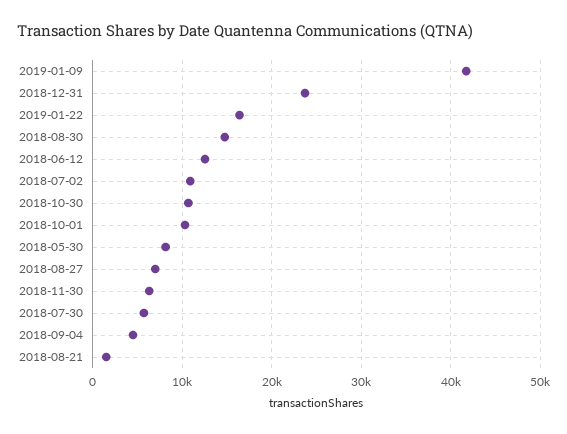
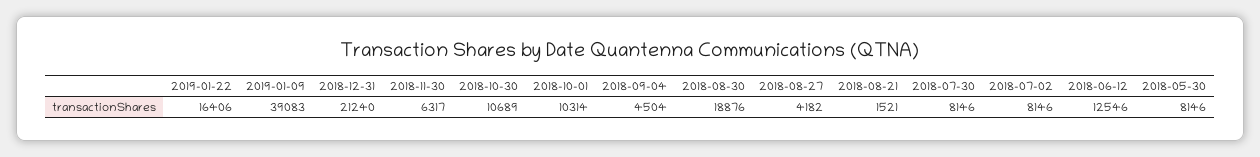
  {
-   "2019-01-09": 42000,
+   "2019-01-09": 39083,
-   "2018-12-31": 24000,
+   "2018-12-31": 21240,
    "2019-01-22": 16406,
-   "2018-08-30": 15000,
+   "2018-08-30": 18876,
    "2018-06-12": 12546,
-   "2018-07-02": 11000,
+   "2018-07-02": 8146,
    "2018-10-30": 10689,
    "2018-10-01": 10314,
    "2018-05-30": 8146,
-   "2018-08-27": 7000,
+   "2018-08-27": 4182,
    "2018-11-30": 6317,
-   "2018-07-30": 6000,
+   "2018-07-30": 8146,
    "2018-09-04": 4504,
    "2018-08-21": 1521
  }

